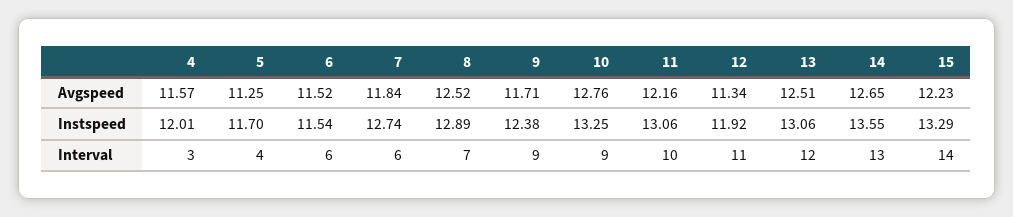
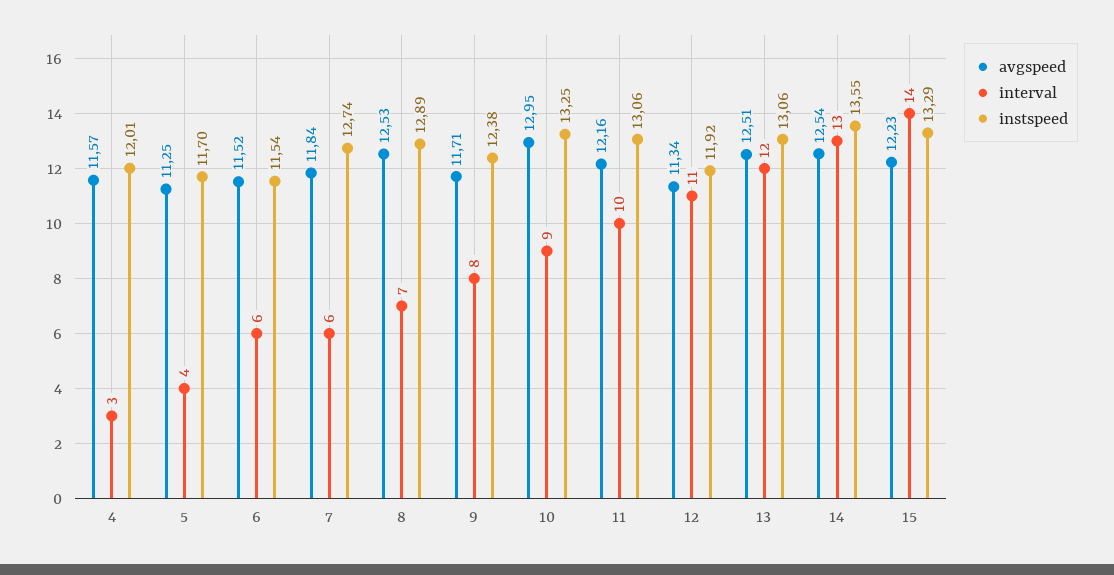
  {
    "Avgspeed": {
      "4": 11.57,
      "5": 11.25,
      "6": 11.52,
      "7": 11.84,
-     "8": 12.52,
+     "8": 12.53,
      "9": 11.71,
-     "10": 12.76,
+     "10": 12.95,
      "11": 12.16,
      "12": 11.34,
      "13": 12.51,
-     "14": 12.65,
+     "14": 12.54,
      "15": 12.23
    },
    "Instspeed": {
      "4": 12.01,
      "5": 11.7,
      "6": 11.54,
      "7": 12.74,
      "8": 12.89,
      "9": 12.38,
      "10": 13.25,
      "11": 13.06,
      "12": 11.92,
      "13": 13.06,
      "14": 13.55,
      "15": 13.29
    },
    "Interval": {
      "4": 3,
      "5": 4,
      "6": 6,
      "7": 6,
      "8": 7,
-     "9": 9,
+     "9": 8,
      "10": 9,
      "11": 10,
      "12": 11,
      "13": 12,
      "14": 13,
      "15": 14
    }
  }

